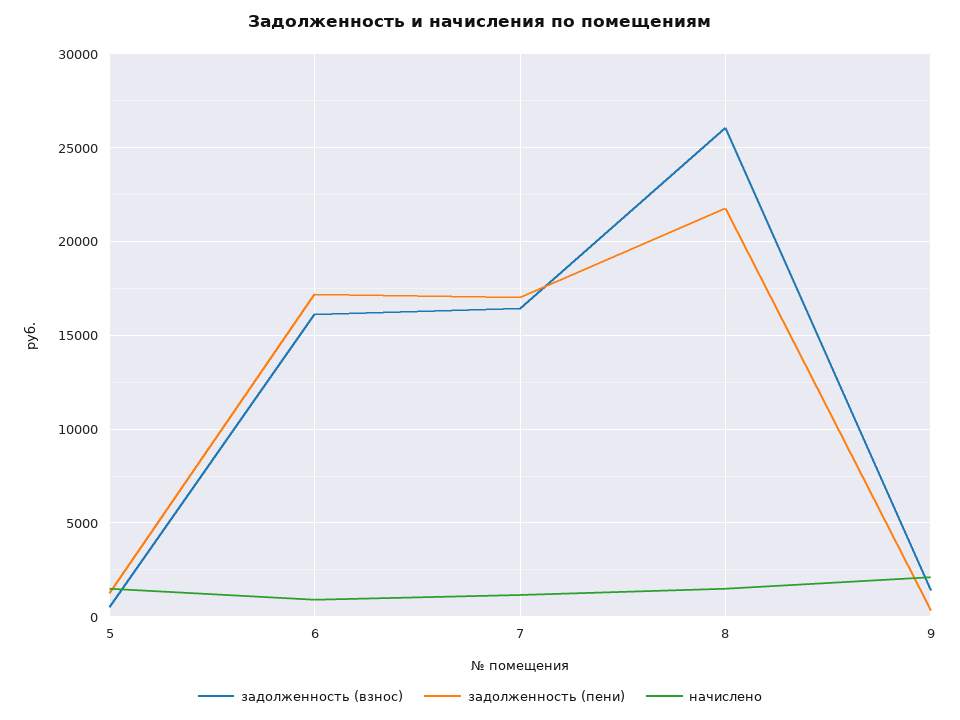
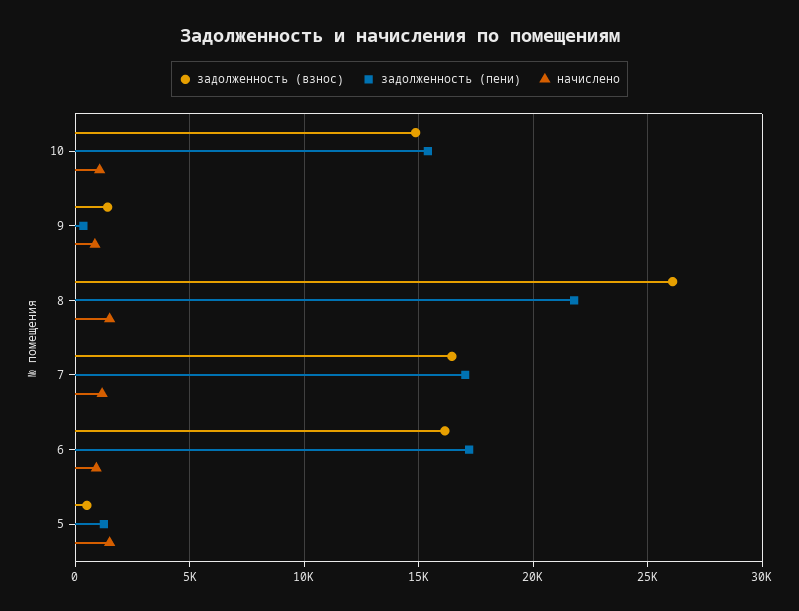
  {
    "задолженность (взнос)": {
      "5": 500,
      "6": 16000,
      "7": 16500,
      "8": 26000,
-     "9": 1500
+     "9": 1500,
+     "10": 15000
    },
    "задолженность (пени)": {
      "5": 1000,
      "6": 17000,
      "7": 17000,
      "8": 22000,
-     "9": 500
+     "9": 500,
+     "10": 15500
    },
    "начислено": {
      "5": 1500,
      "6": 1000,
      "7": 1000,
      "8": 1500,
-     "9": 2000
+     "9": 1000,
+     "10": 1000
    }
  }

